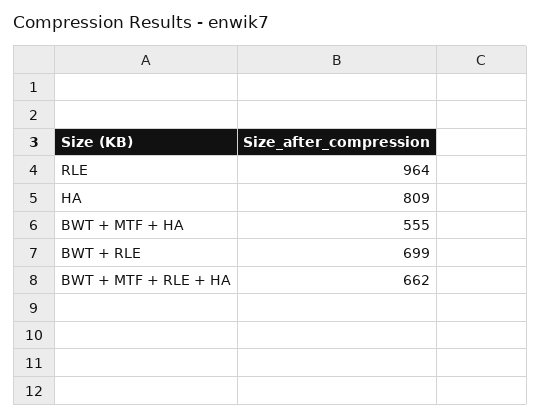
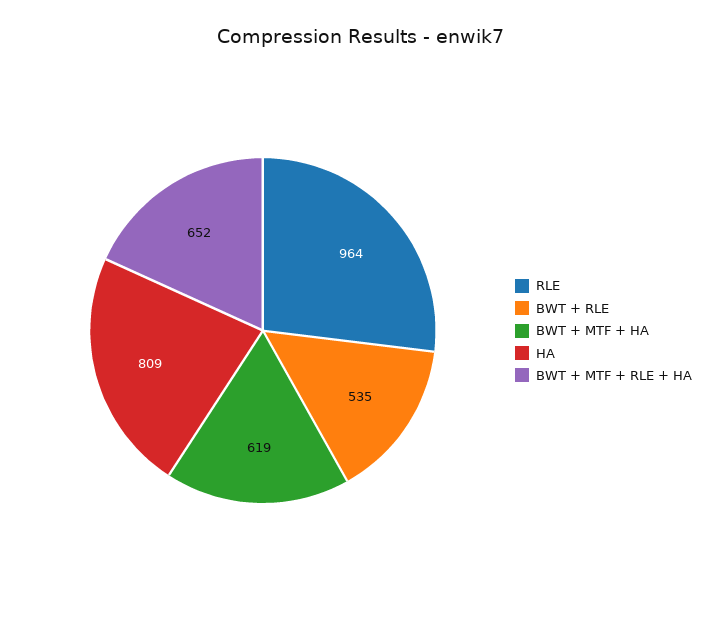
  {
    "RLE": 964,
    "HA": 809,
-   "BWT + MTF + HA": 555,
+   "BWT + MTF + HA": 619,
-   "BWT + RLE": 699,
+   "BWT + RLE": 535,
-   "BWT + MTF + RLE + HA": 662
+   "BWT + MTF + RLE + HA": 652
  }

